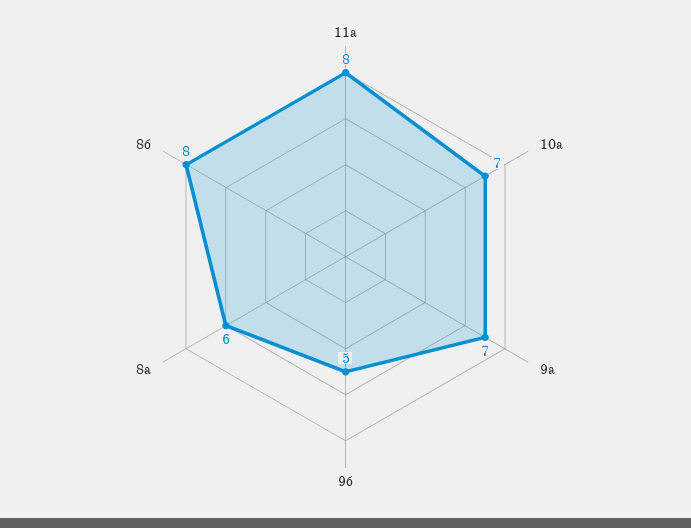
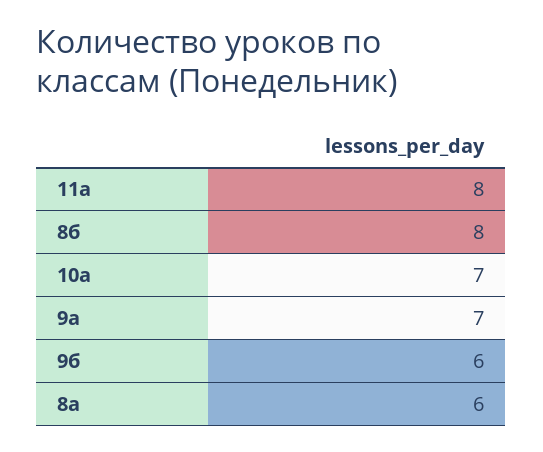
  {
    "11а": 8,
    "10а": 7,
    "9а": 7,
-   "9б": 5,
+   "9б": 6,
    "8а": 6,
    "8б": 8
  }

